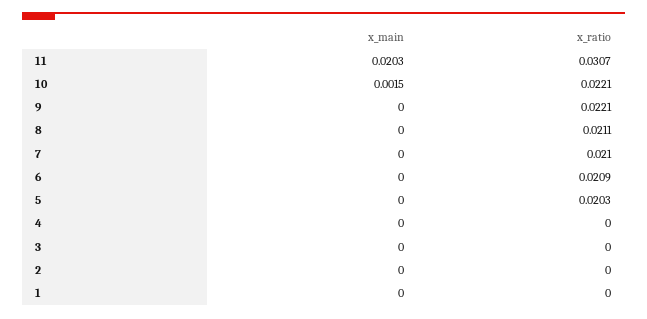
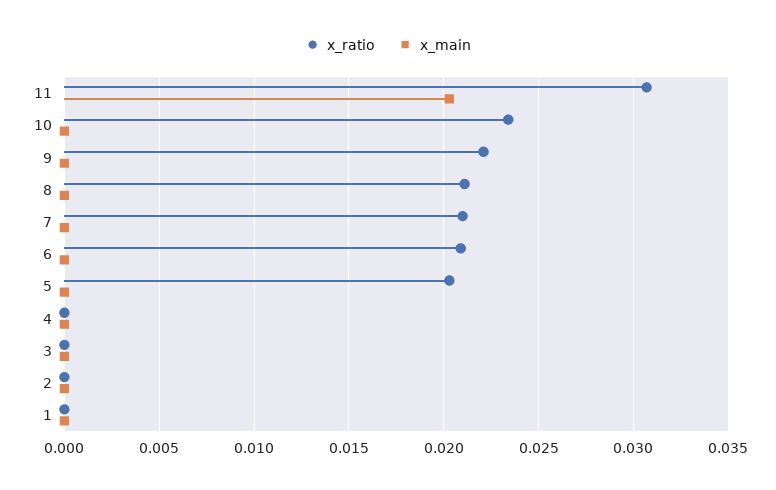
  {
    "x_main": {
      "11": 0.0203,
-     "10": 0.0015,
+     "10": 0,
      "9": 0,
      "8": 0,
      "7": 0,
      "6": 0,
      "5": 0,
      "4": 0,
      "3": 0,
      "2": 0,
      "1": 0
    },
    "x_ratio": {
      "11": 0.0307,
-     "10": 0.0221,
+     "10": 0.0235,
      "9": 0.0221,
      "8": 0.0211,
      "7": 0.021,
      "6": 0.0209,
      "5": 0.0203,
      "4": 0,
      "3": 0,
      "2": 0,
      "1": 0
    }
  }

